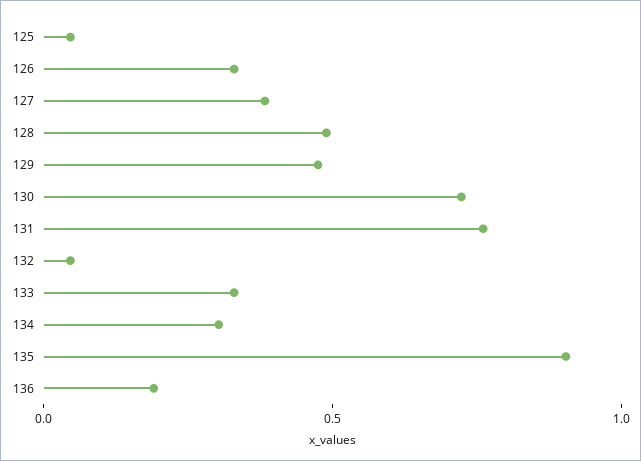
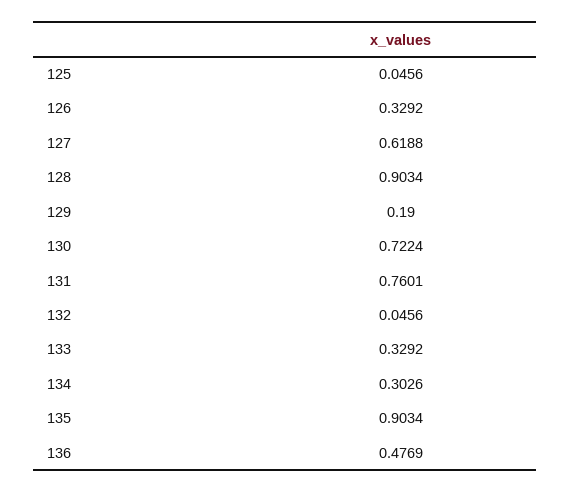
  {
    "125": 0.0456,
    "126": 0.3292,
-   "127": 0.4,
+   "127": 0.6188,
-   "128": 0.5,
+   "128": 0.9034,
-   "129": 0.5,
+   "129": 0.19,
    "130": 0.7224,
    "131": 0.7601,
    "132": 0.0456,
    "133": 0.3292,
    "134": 0.3026,
    "135": 0.9034,
-   "136": 0.2
+   "136": 0.4769
  }

